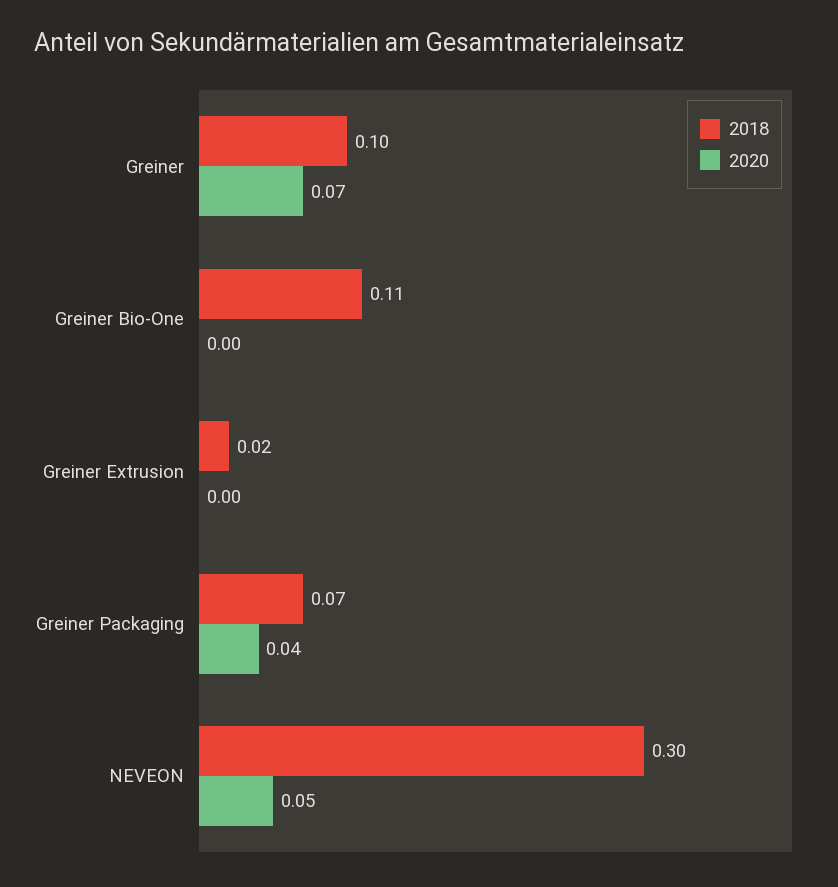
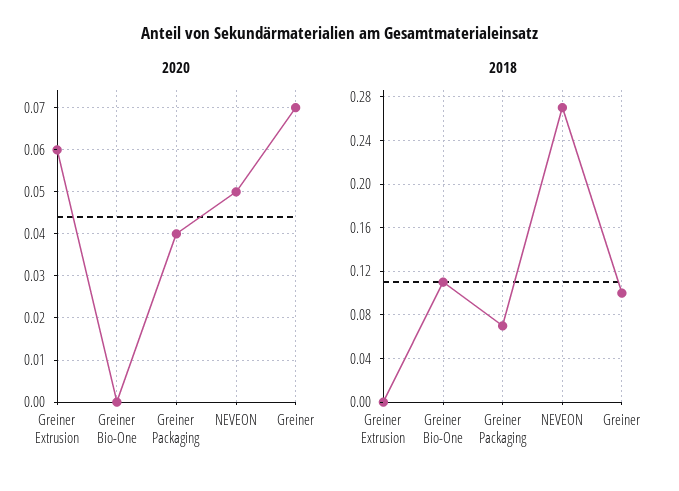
  {
    "2018": {
      "Greiner": 0.1,
      "Greiner Bio-One": 0.11,
-     "Greiner Extrusion": 0.02,
+     "Greiner Extrusion": 0,
      "Greiner Packaging": 0.07,
-     "NEVEON": 0.3
+     "NEVEON": 0.27
    },
    "2020": {
      "Greiner": 0.07,
      "Greiner Bio-One": 0,
-     "Greiner Extrusion": 0,
+     "Greiner Extrusion": 0.06,
      "Greiner Packaging": 0.04,
      "NEVEON": 0.05
    }
  }

